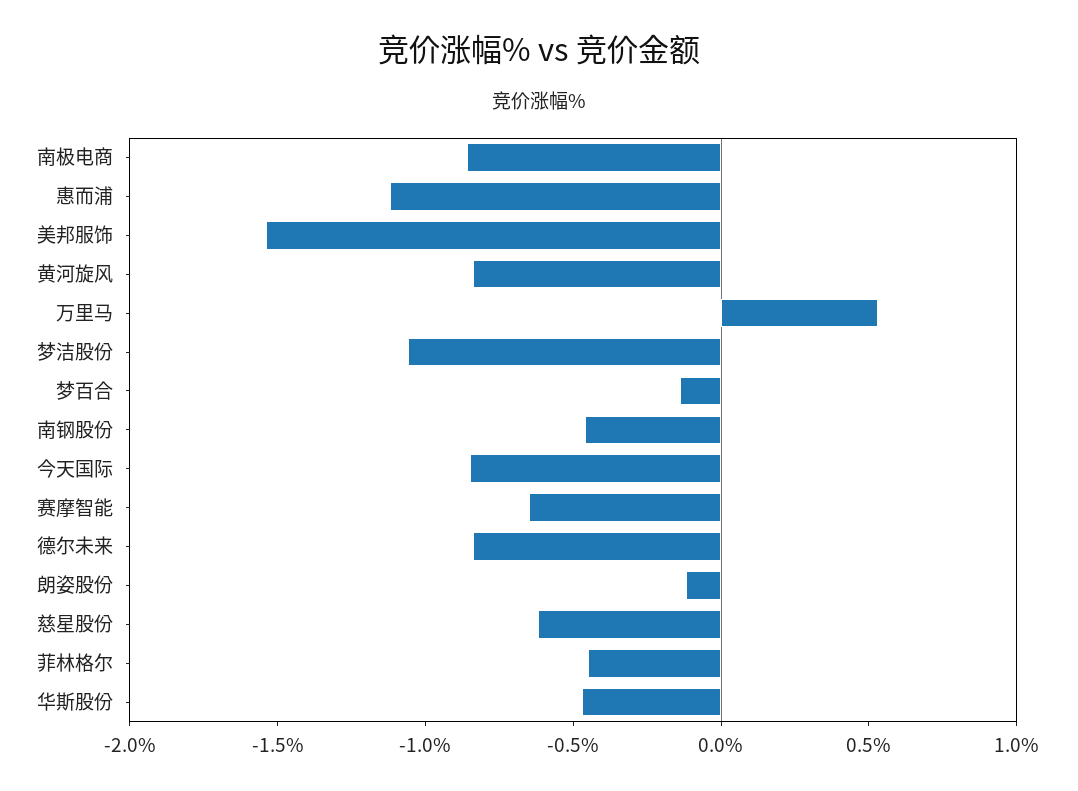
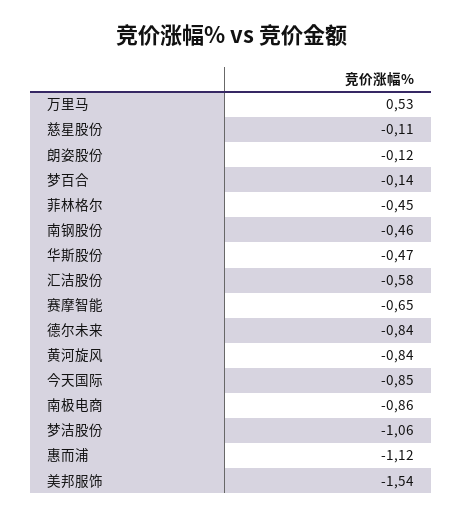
  {
    "南极电商": -0.86,
    "惠而浦": -1.12,
    "美邦服饰": -1.54,
    "黄河旋风": -0.84,
    "万里马": 0.53,
    "梦洁股份": -1.06,
    "梦百合": -0.14,
    "南钢股份": -0.46,
    "今天国际": -0.85,
    "赛摩智能": -0.65,
    "德尔未来": -0.84,
    "朗姿股份": -0.12,
-   "慈星股份": -0.6,
+   "慈星股份": -0.11,
    "菲林格尔": -0.45,
-   "华斯股份": -0.47
+   "华斯股份": -0.47,
+   "汇洁股份": -0.58
  }

